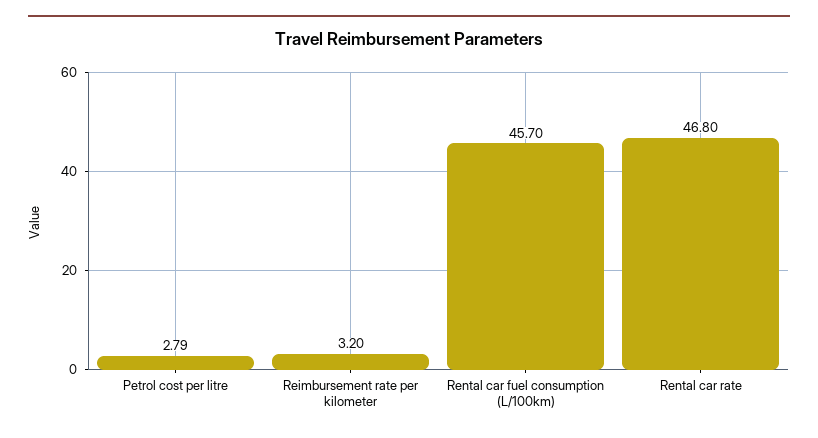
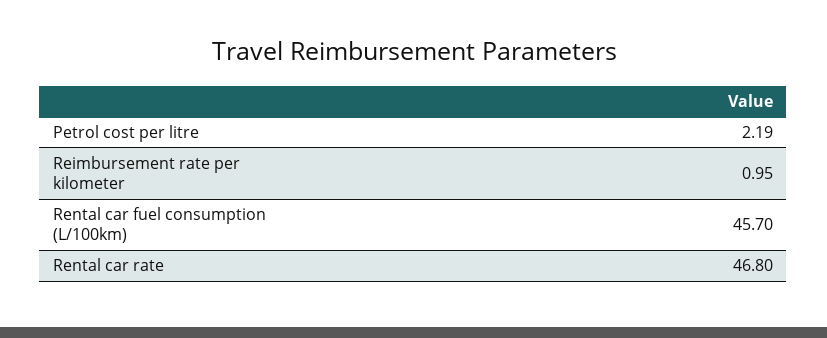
  {
-   "Petrol cost per litre": 2.79,
+   "Petrol cost per litre": 2.19,
-   "Reimbursement rate per kilometer": 3.2,
+   "Reimbursement rate per kilometer": 0.95,
    "Rental car fuel consumption (L/100km)": 45.7,
    "Rental car rate": 46.8
  }

